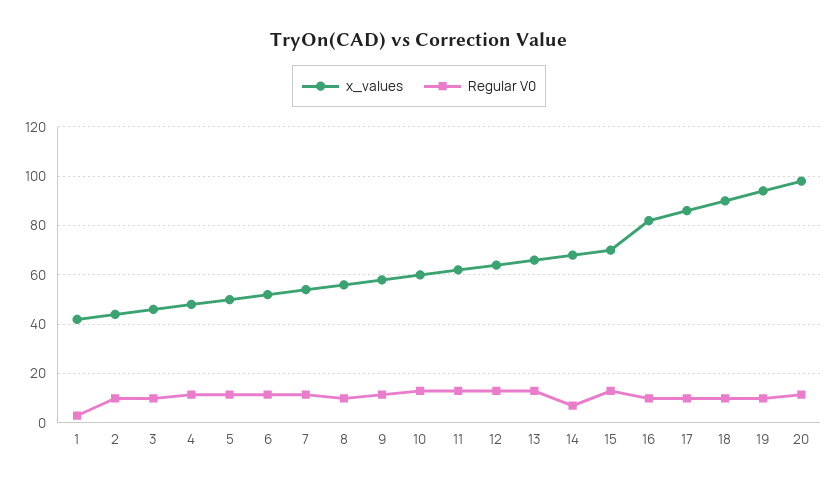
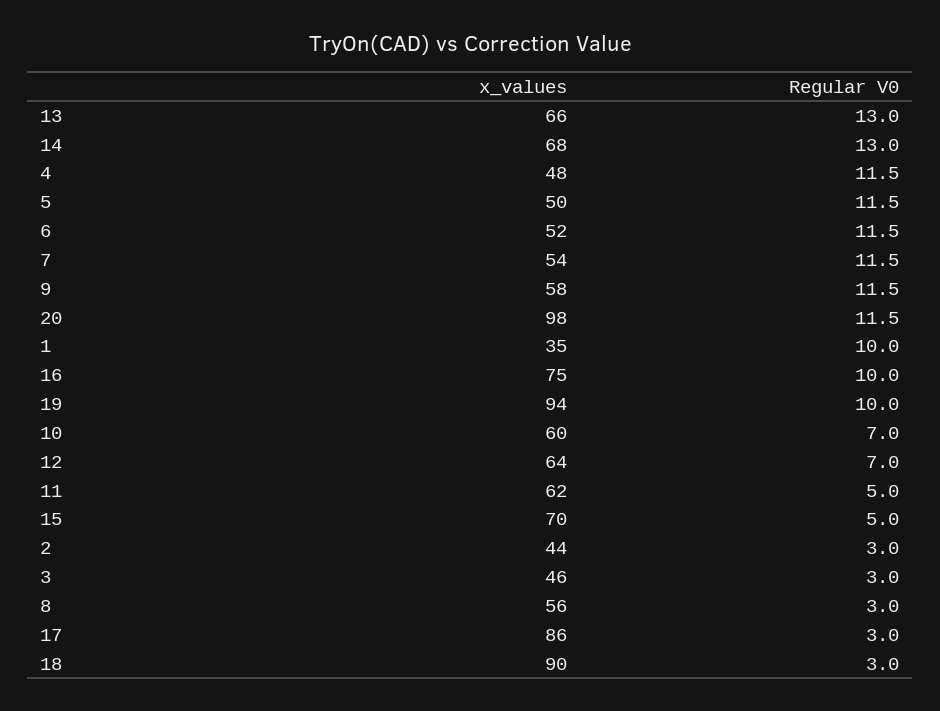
  {
    "x_values": {
-     "1": 42.5,
+     "1": 35,
      "2": 44,
      "3": 46,
      "4": 48,
      "5": 50,
      "6": 52,
      "7": 54,
      "8": 56,
      "9": 58,
      "10": 60,
      "11": 62,
      "12": 64,
      "13": 66,
      "14": 68,
      "15": 70,
-     "16": 82.5,
+     "16": 75,
      "17": 86,
      "18": 90,
      "19": 94,
      "20": 98
    },
    "Regular V0": {
-     "1": 2.5,
+     "1": 10,
-     "2": 10,
+     "2": 3,
-     "3": 10,
+     "3": 3,
      "4": 11.5,
      "5": 11.5,
      "6": 11.5,
      "7": 11.5,
-     "8": 10,
+     "8": 3,
      "9": 11.5,
-     "10": 12.5,
+     "10": 7,
-     "11": 12.5,
+     "11": 5,
-     "12": 12.5,
+     "12": 7,
      "13": 13,
-     "14": 7.5,
+     "14": 13,
-     "15": 12.5,
+     "15": 5,
      "16": 10,
-     "17": 10,
+     "17": 3,
-     "18": 10,
+     "18": 3,
      "19": 10,
      "20": 11.5
    }
  }

